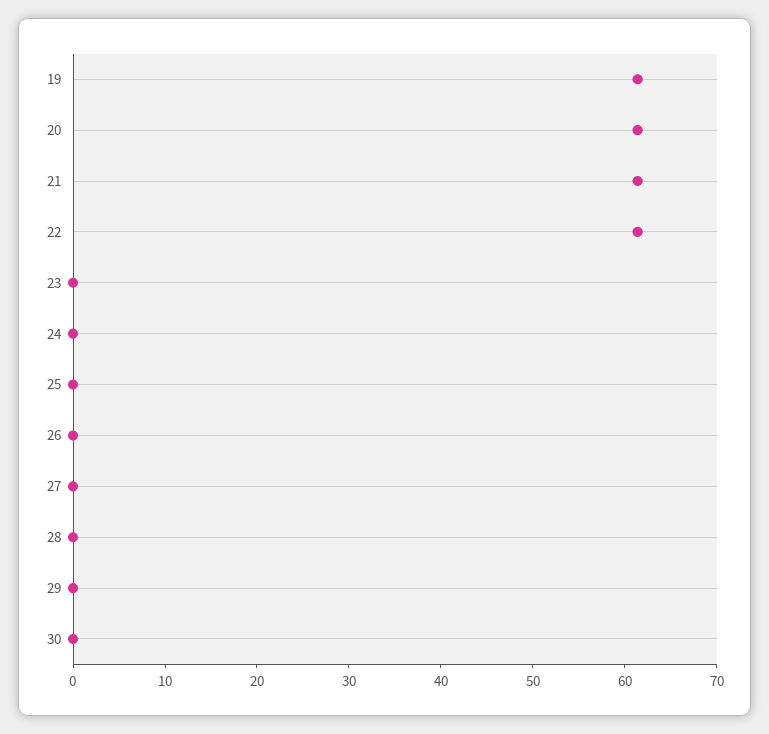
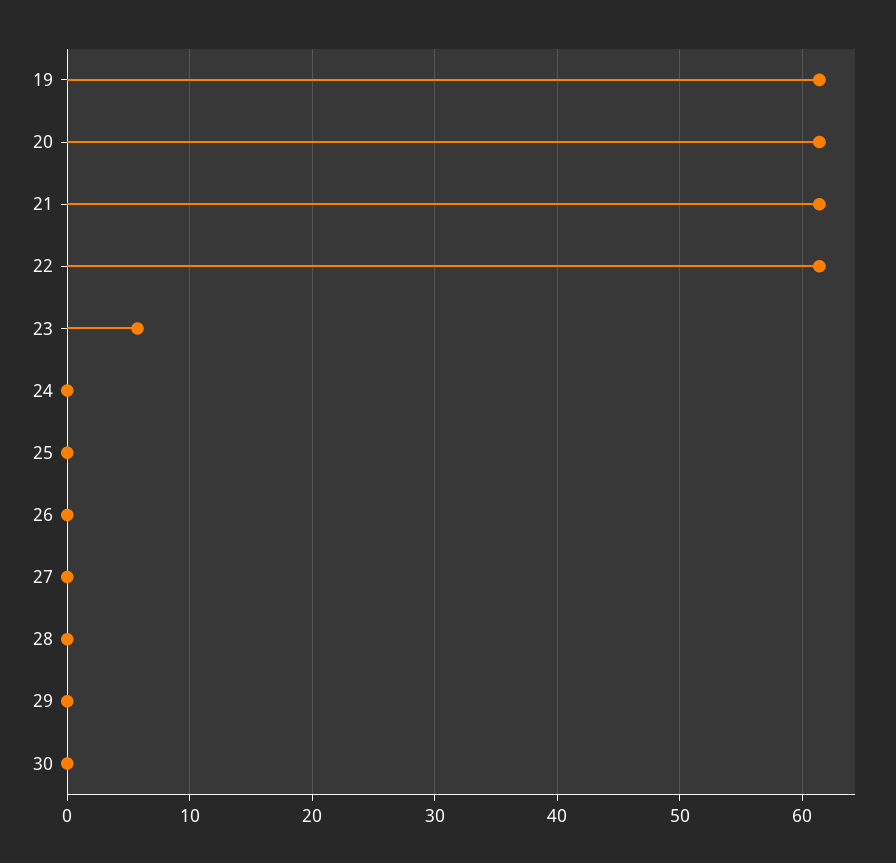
  {
    "19": 61,
    "20": 61,
    "21": 61,
    "22": 61,
-   "23": 0,
+   "23": 6,
    "24": 0,
    "25": 0,
    "26": 0,
    "27": 0,
    "28": 0,
    "29": 0,
    "30": 0
  }

